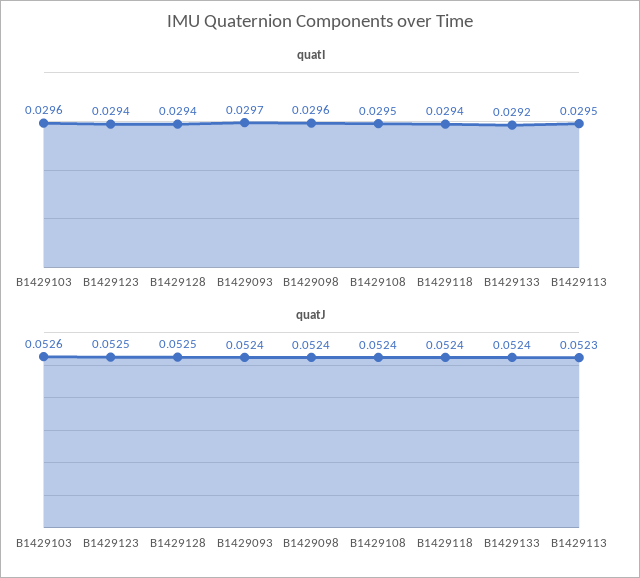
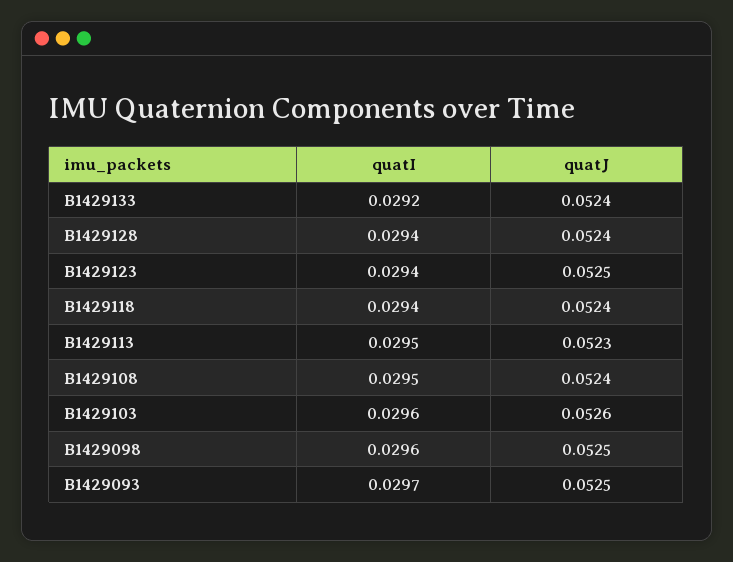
  {
    "quatI": {
      "B1429103": 0.0296,
      "B1429123": 0.0294,
      "B1429128": 0.0294,
      "B1429093": 0.0297,
      "B1429098": 0.0296,
      "B1429108": 0.0295,
      "B1429118": 0.0294,
      "B1429133": 0.0292,
      "B1429113": 0.0295
    },
    "quatJ": {
      "B1429103": 0.0526,
      "B1429123": 0.0525,
-     "B1429128": 0.0525,
+     "B1429128": 0.0524,
-     "B1429093": 0.0524,
+     "B1429093": 0.0525,
-     "B1429098": 0.0524,
+     "B1429098": 0.0525,
      "B1429108": 0.0524,
      "B1429118": 0.0524,
      "B1429133": 0.0524,
      "B1429113": 0.0523
    }
  }

